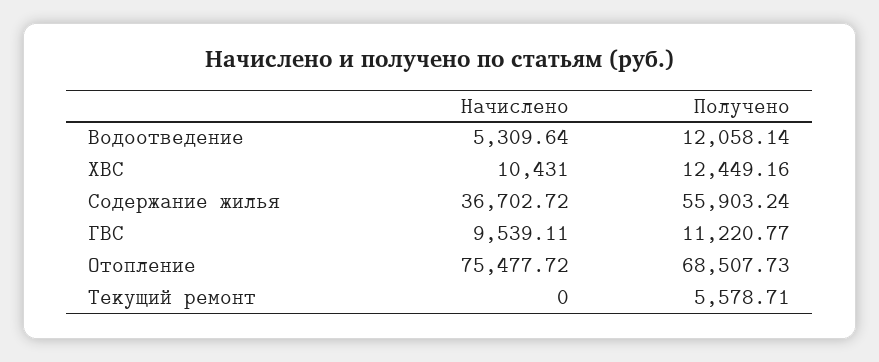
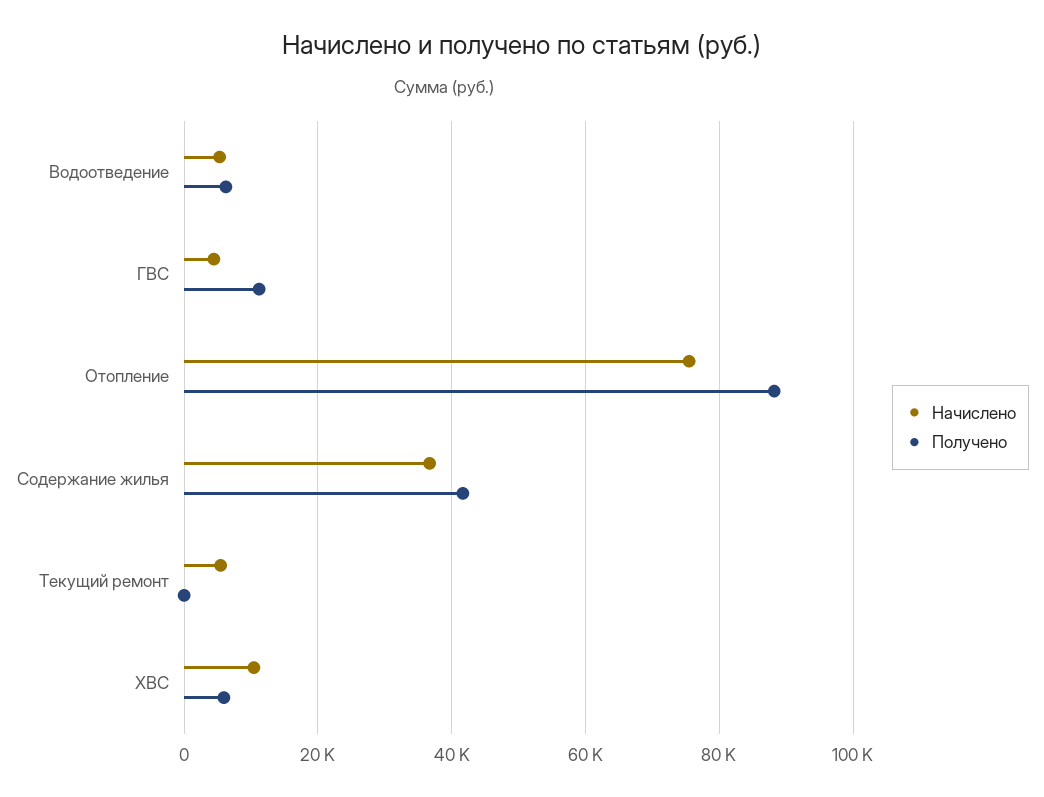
  {
    "Начислено": {
      "Водоотведение": 5309.64,
      "ХВС": 10431,
      "Содержание жилья": 36702.72,
-     "ГВС": 9539.11,
+     "ГВС": 4000,
      "Отопление": 75477.72,
-     "Текущий ремонт": 0
+     "Текущий ремонт": 6000
    },
    "Получено": {
-     "Водоотведение": 12058.14,
+     "Водоотведение": 6000,
-     "ХВС": 12449.16,
+     "ХВС": 6000,
-     "Содержание жилья": 55903.24,
+     "Содержание жилья": 42000,
      "ГВС": 11220.77,
-     "Отопление": 68507.73,
+     "Отопление": 88000,
-     "Текущий ремонт": 5578.71
+     "Текущий ремонт": 0
    }
  }

